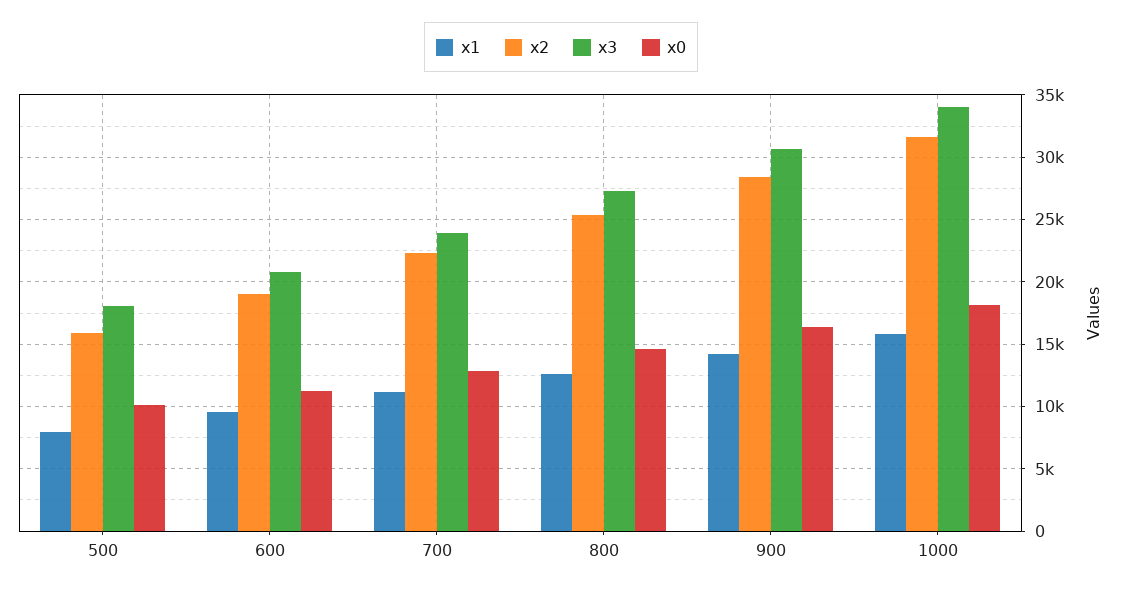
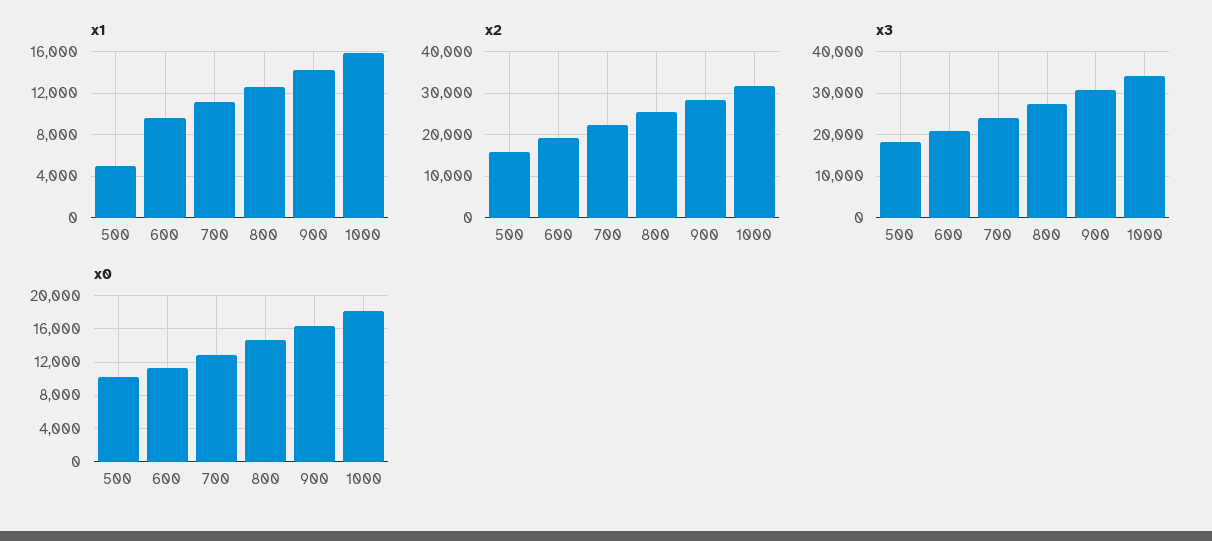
  {
    "x1": {
-     "500": 8000,
+     "500": 5000,
      "600": 9500,
      "700": 11000,
      "800": 12500,
      "900": 14000,
      "1000": 16000
    },
    "x2": {
      "500": 16000,
      "600": 19000,
      "700": 22500,
      "800": 25500,
      "900": 28500,
      "1000": 31500
    },
    "x3": {
      "500": 18000,
      "600": 21000,
      "700": 24000,
      "800": 27500,
      "900": 30500,
      "1000": 34000
    },
    "x0": {
      "500": 10000,
      "600": 11000,
      "700": 13000,
      "800": 14500,
      "900": 16500,
      "1000": 18000
    }
  }

